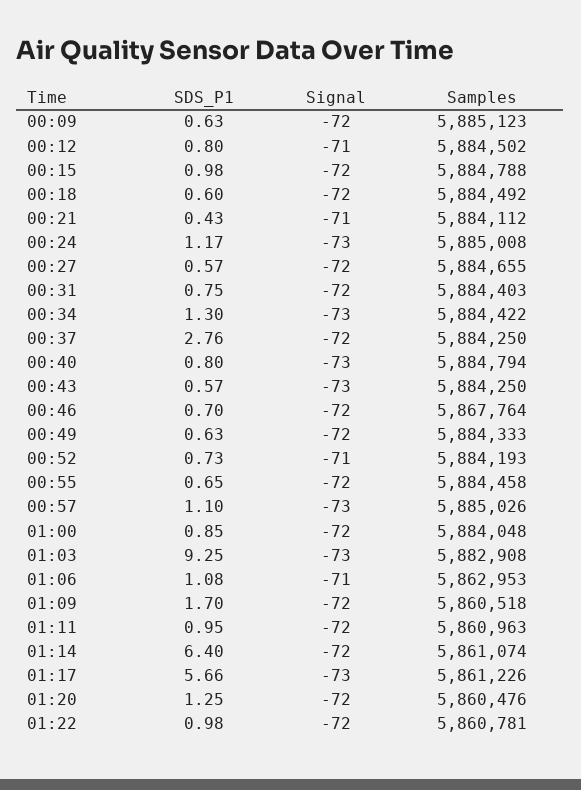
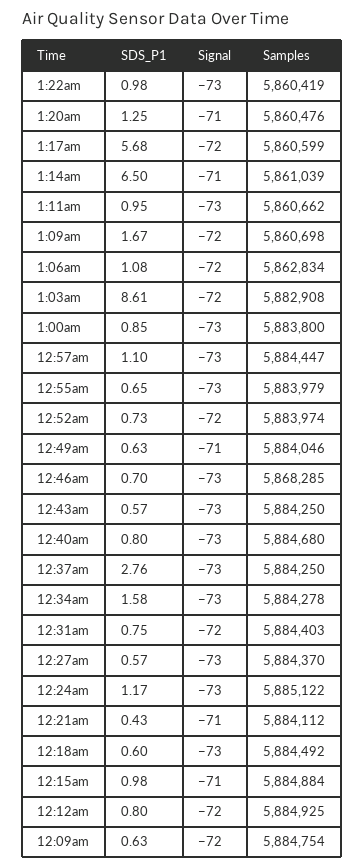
  {
    "SDS_P1": {
      "00:09": 0.63,
      "00:12": 0.8,
      "00:15": 0.98,
      "00:18": 0.6,
      "00:21": 0.43,
      "00:24": 1.17,
      "00:27": 0.57,
      "00:31": 0.75,
-     "00:34": 1.3,
+     "00:34": 1.58,
      "00:37": 2.76,
      "00:40": 0.8,
      "00:43": 0.57,
      "00:46": 0.7,
      "00:49": 0.63,
      "00:52": 0.73,
      "00:55": 0.65,
      "00:57": 1.1,
      "01:00": 0.85,
-     "01:03": 9.25,
+     "01:03": 8.61,
      "01:06": 1.08,
-     "01:09": 1.7,
+     "01:09": 1.67,
      "01:11": 0.95,
-     "01:14": 6.4,
+     "01:14": 6.5,
-     "01:17": 5.66,
+     "01:17": 5.68,
      "01:20": 1.25,
      "01:22": 0.98
    },
    "Signal": {
      "00:09": -72,
-     "00:12": -71,
+     "00:12": -72,
-     "00:15": -72,
+     "00:15": -71,
-     "00:18": -72,
+     "00:18": -73,
      "00:21": -71,
      "00:24": -73,
-     "00:27": -72,
+     "00:27": -73,
      "00:31": -72,
      "00:34": -73,
-     "00:37": -72,
+     "00:37": -73,
      "00:40": -73,
      "00:43": -73,
-     "00:46": -72,
+     "00:46": -73,
-     "00:49": -72,
+     "00:49": -71,
-     "00:52": -71,
+     "00:52": -72,
-     "00:55": -72,
+     "00:55": -73,
      "00:57": -73,
-     "01:00": -72,
+     "01:00": -73,
-     "01:03": -73,
+     "01:03": -72,
-     "01:06": -71,
+     "01:06": -72,
      "01:09": -72,
-     "01:11": -72,
+     "01:11": -73,
-     "01:14": -72,
+     "01:14": -71,
-     "01:17": -73,
+     "01:17": -72,
-     "01:20": -72,
+     "01:20": -71,
-     "01:22": -72
+     "01:22": -73
    },
    "Samples": {
-     "00:09": 5885123,
+     "00:09": 5884754,
-     "00:12": 5884502,
+     "00:12": 5884925,
-     "00:15": 5884788,
+     "00:15": 5884884,
      "00:18": 5884492,
      "00:21": 5884112,
-     "00:24": 5885008,
+     "00:24": 5885122,
-     "00:27": 5884655,
+     "00:27": 5884370,
      "00:31": 5884403,
-     "00:34": 5884422,
+     "00:34": 5884278,
      "00:37": 5884250,
-     "00:40": 5884794,
+     "00:40": 5884680,
      "00:43": 5884250,
-     "00:46": 5867764,
+     "00:46": 5868285,
-     "00:49": 5884333,
+     "00:49": 5884046,
-     "00:52": 5884193,
+     "00:52": 5883974,
-     "00:55": 5884458,
+     "00:55": 5883979,
-     "00:57": 5885026,
+     "00:57": 5884447,
-     "01:00": 5884048,
+     "01:00": 5883800,
      "01:03": 5882908,
-     "01:06": 5862953,
+     "01:06": 5862834,
-     "01:09": 5860518,
+     "01:09": 5860698,
-     "01:11": 5860963,
+     "01:11": 5860662,
-     "01:14": 5861074,
+     "01:14": 5861039,
-     "01:17": 5861226,
+     "01:17": 5860599,
      "01:20": 5860476,
-     "01:22": 5860781
+     "01:22": 5860419
    }
  }

